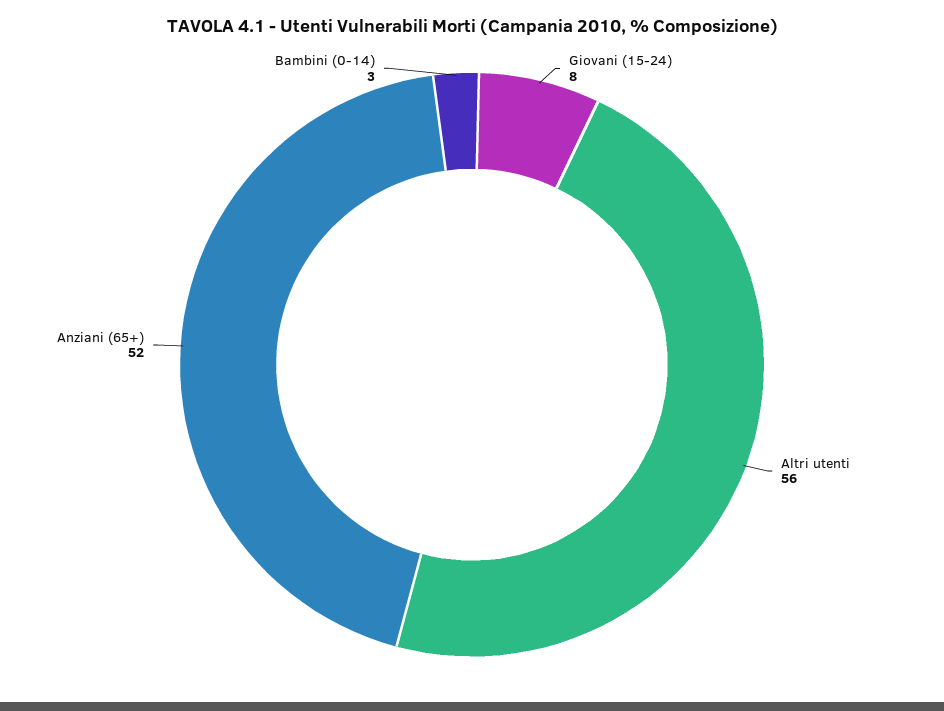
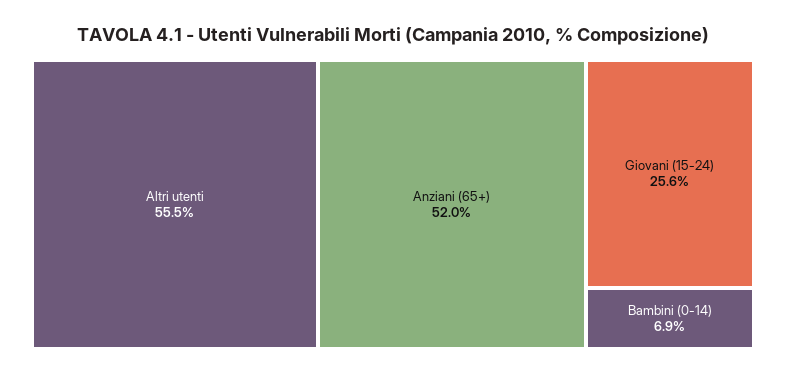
  {
-   "Giovani (15-24)": 8,
+   "Giovani (15-24)": 25.6,
    "Altri utenti": 55.5,
    "Anziani (65+)": 52,
-   "Bambini (0-14)": 3
+   "Bambini (0-14)": 6.9
  }

